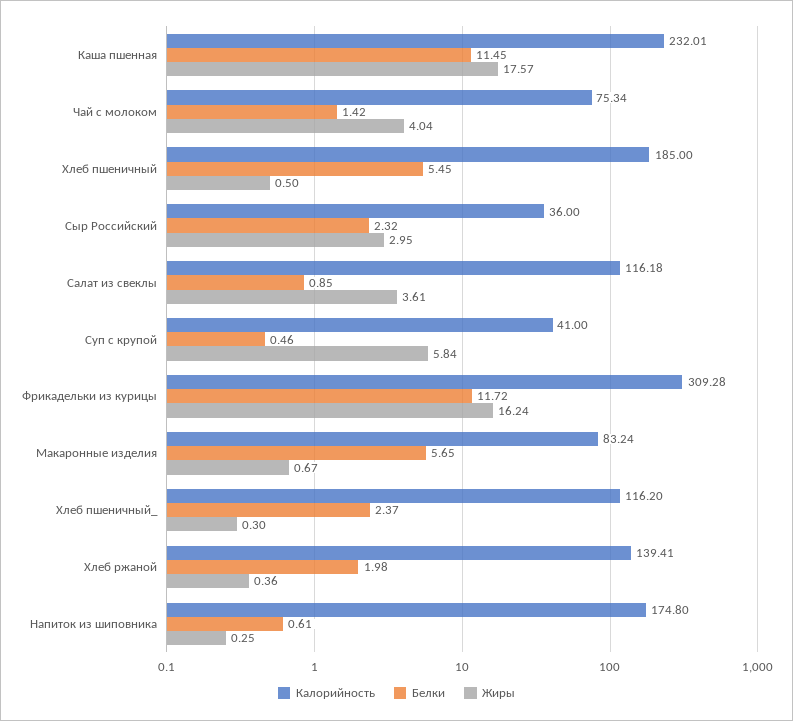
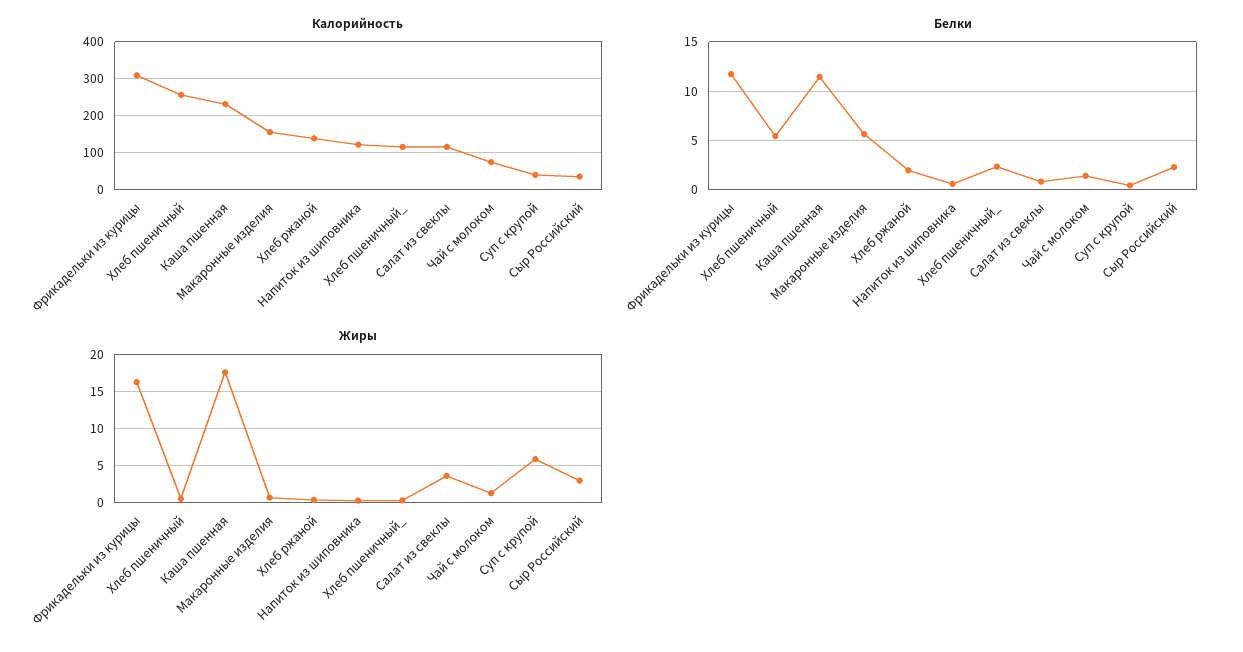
  {
    "Калорийность": {
      "Каша пшенная": 232.01,
      "Чай с молоком": 75.34,
-     "Хлеб пшеничный": 185,
+     "Хлеб пшеничный": 260,
      "Сыр Российский": 36,
      "Салат из свеклы": 116.18,
      "Суп с крупой": 41,
      "Фрикадельки из курицы": 309.28,
-     "Макаронные изделия": 83.24,
+     "Макаронные изделия": 160,
      "Хлеб пшеничный_": 116.2,
      "Хлеб ржаной": 139.41,
-     "Напиток из шиповника": 174.8
+     "Напиток из шиповника": 120
    },
    "Белки": {
      "Каша пшенная": 11.45,
      "Чай с молоком": 1.42,
      "Хлеб пшеничный": 5.45,
      "Сыр Российский": 2.32,
      "Салат из свеклы": 0.85,
      "Суп с крупой": 0.46,
      "Фрикадельки из курицы": 11.72,
      "Макаронные изделия": 5.65,
      "Хлеб пшеничный_": 2.37,
      "Хлеб ржаной": 1.98,
      "Напиток из шиповника": 0.61
    },
    "Жиры": {
      "Каша пшенная": 17.57,
-     "Чай с молоком": 4.04,
+     "Чай с молоком": 1,
      "Хлеб пшеничный": 0.5,
      "Сыр Российский": 2.95,
      "Салат из свеклы": 3.61,
      "Суп с крупой": 5.84,
      "Фрикадельки из курицы": 16.24,
      "Макаронные изделия": 0.67,
      "Хлеб пшеничный_": 0.3,
      "Хлеб ржаной": 0.36,
      "Напиток из шиповника": 0.25
    }
  }

